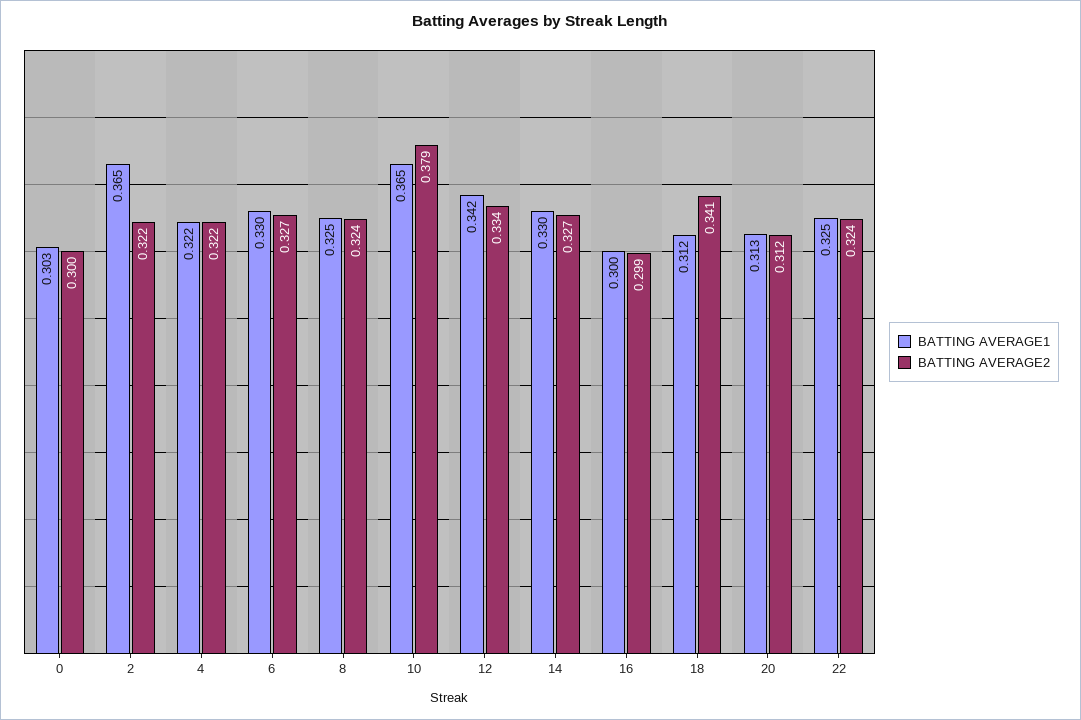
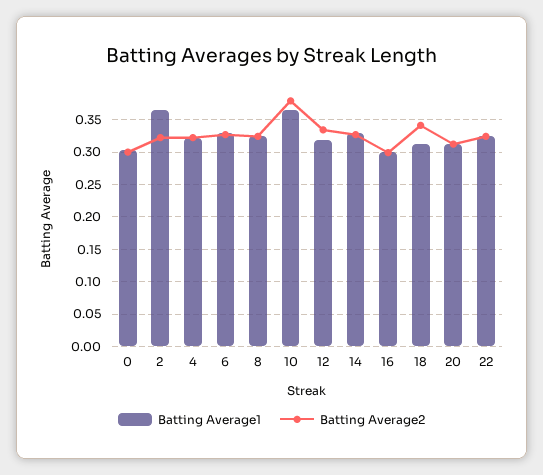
  {
    "BATTING AVERAGE1": {
      "0": 0.303,
      "2": 0.365,
      "4": 0.322,
      "6": 0.33,
      "8": 0.325,
      "10": 0.365,
-     "12": 0.342,
+     "12": 0.32,
      "14": 0.33,
      "16": 0.3,
      "18": 0.312,
      "20": 0.313,
      "22": 0.325
    },
    "BATTING AVERAGE2": {
      "0": 0.3,
      "2": 0.322,
      "4": 0.322,
      "6": 0.327,
      "8": 0.324,
      "10": 0.379,
      "12": 0.334,
      "14": 0.327,
      "16": 0.299,
      "18": 0.341,
      "20": 0.312,
      "22": 0.324
    }
  }

